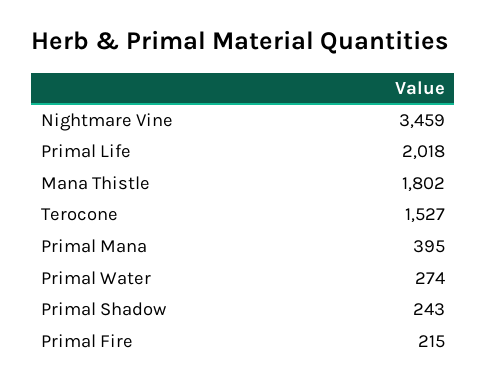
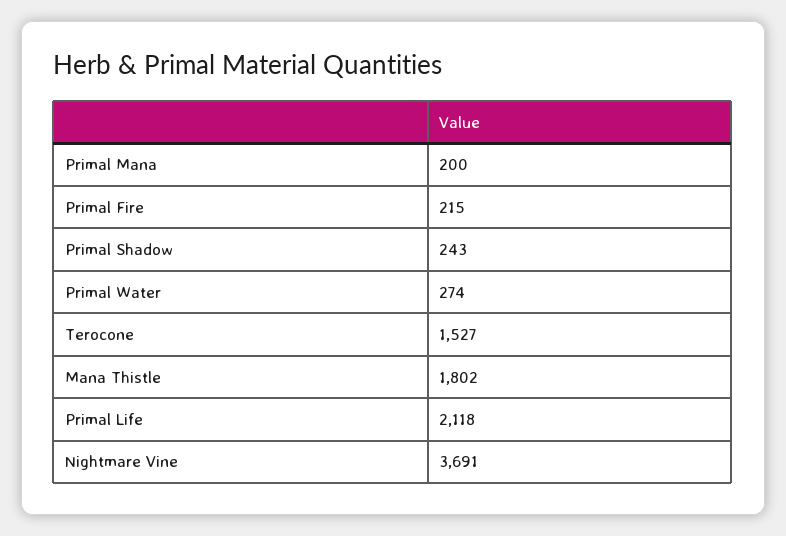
  {
-   "Nightmare Vine": 3459,
+   "Nightmare Vine": 3691,
-   "Primal Life": 2018,
+   "Primal Life": 2118,
    "Mana Thistle": 1802,
    "Terocone": 1527,
-   "Primal Mana": 395,
+   "Primal Mana": 200,
    "Primal Water": 274,
    "Primal Shadow": 243,
    "Primal Fire": 215
  }

